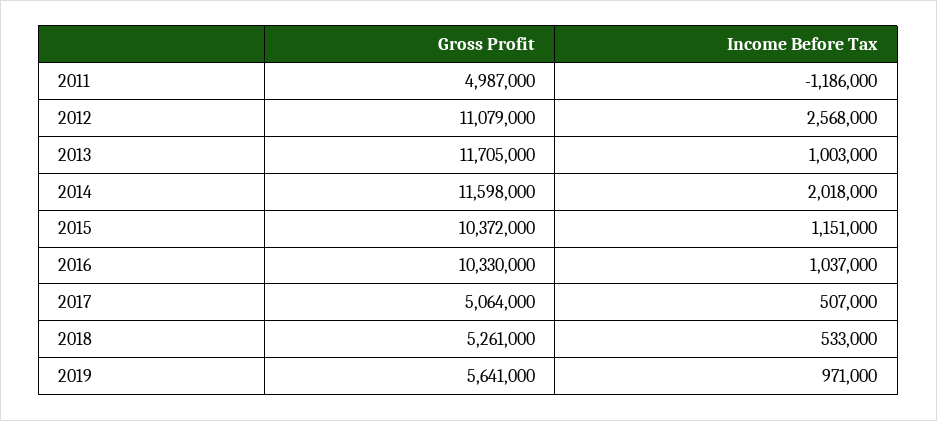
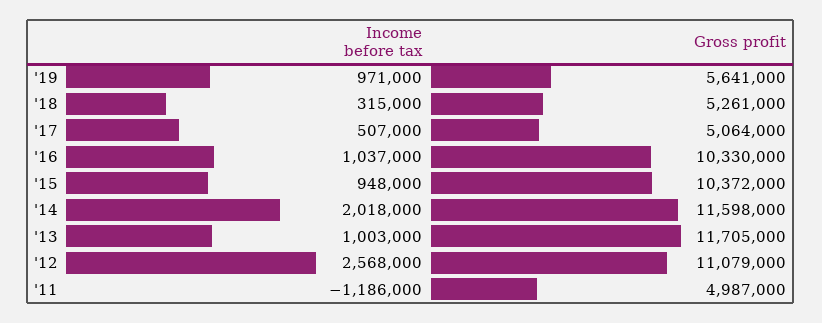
  {
    "Gross Profit": {
      "2011": 4987000,
      "2012": 11079000,
      "2013": 11705000,
      "2014": 11598000,
      "2015": 10372000,
      "2016": 10330000,
      "2017": 5064000,
      "2018": 5261000,
      "2019": 5641000
    },
    "Income Before Tax": {
      "2011": -1186000,
      "2012": 2568000,
      "2013": 1003000,
      "2014": 2018000,
-     "2015": 1151000,
+     "2015": 948000,
      "2016": 1037000,
      "2017": 507000,
-     "2018": 533000,
+     "2018": 315000,
      "2019": 971000
    }
  }

